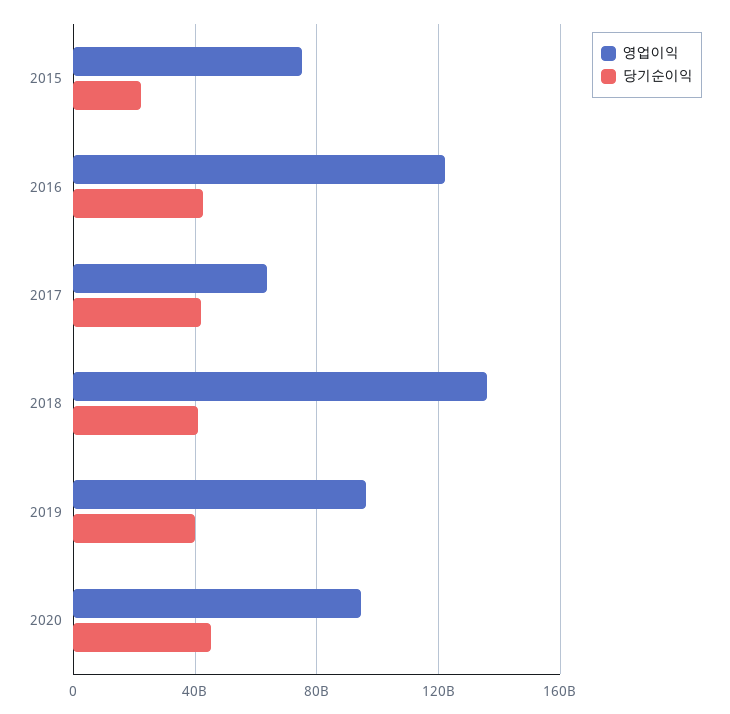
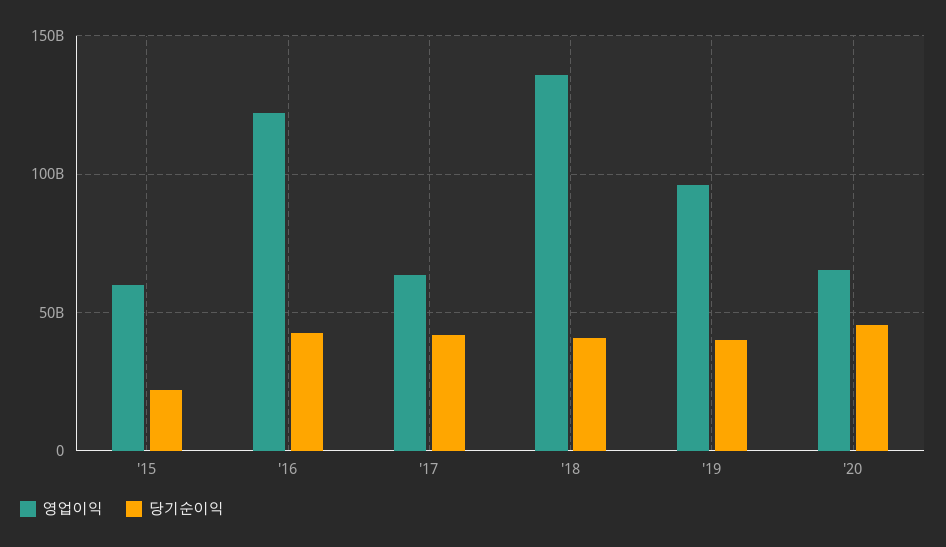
  {
    "영업이익": {
-     "2015": 75000000000,
+     "2015": 60000000000,
      "2016": 120000000000,
      "2017": 65000000000,
      "2018": 135000000000,
      "2019": 95000000000,
-     "2020": 95000000000
+     "2020": 65000000000
    },
    "당기순이익": {
      "2015": 20000000000,
      "2016": 45000000000,
      "2017": 40000000000,
      "2018": 40000000000,
      "2019": 40000000000,
      "2020": 45000000000
    }
  }

